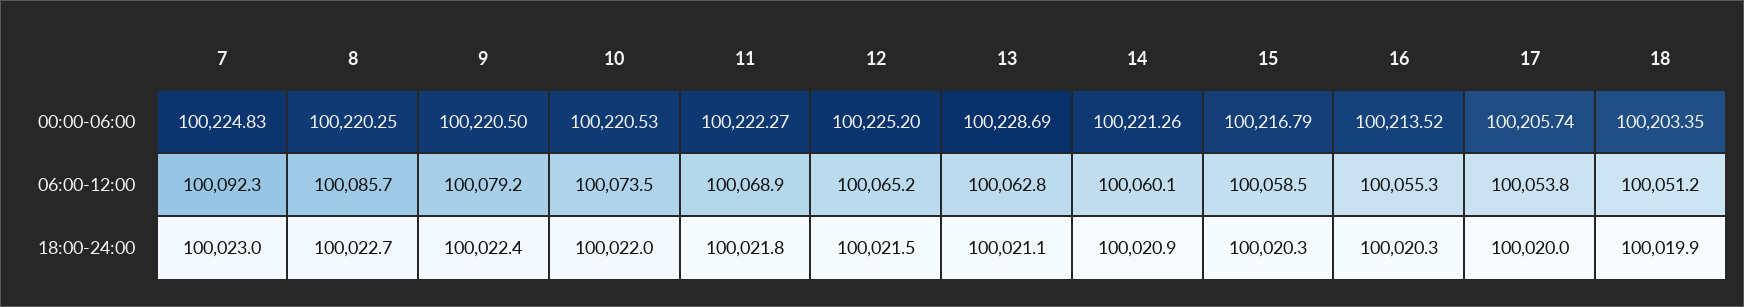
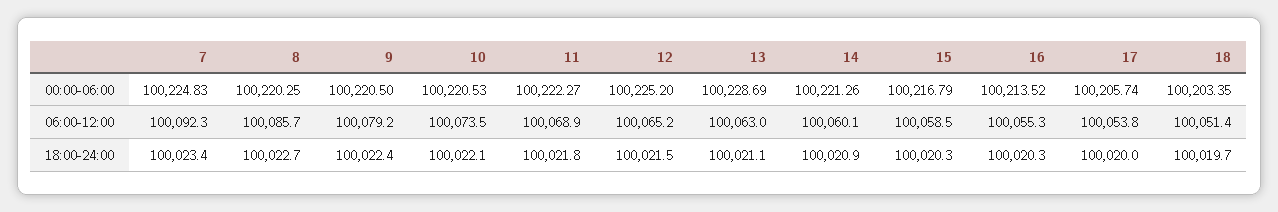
  {
    "7": {
      "00:00-06:00": 100224.83,
      "06:00-12:00": 100092.3,
-     "18:00-24:00": 100023
+     "18:00-24:00": 100023.4
    },
    "8": {
      "00:00-06:00": 100220.25,
      "06:00-12:00": 100085.7,
      "18:00-24:00": 100022.7
    },
    "9": {
      "00:00-06:00": 100220.5,
      "06:00-12:00": 100079.2,
      "18:00-24:00": 100022.4
    },
    "10": {
      "00:00-06:00": 100220.53,
      "06:00-12:00": 100073.5,
-     "18:00-24:00": 100022
+     "18:00-24:00": 100022.1
    },
    "11": {
      "00:00-06:00": 100222.27,
      "06:00-12:00": 100068.9,
      "18:00-24:00": 100021.8
    },
    "12": {
      "00:00-06:00": 100225.2,
      "06:00-12:00": 100065.2,
      "18:00-24:00": 100021.5
    },
    "13": {
      "00:00-06:00": 100228.69,
-     "06:00-12:00": 100062.8,
+     "06:00-12:00": 100063,
      "18:00-24:00": 100021.1
    },
    "14": {
      "00:00-06:00": 100221.26,
      "06:00-12:00": 100060.1,
      "18:00-24:00": 100020.9
    },
    "15": {
      "00:00-06:00": 100216.79,
      "06:00-12:00": 100058.5,
      "18:00-24:00": 100020.3
    },
    "16": {
      "00:00-06:00": 100213.52,
      "06:00-12:00": 100055.3,
      "18:00-24:00": 100020.3
    },
    "17": {
      "00:00-06:00": 100205.74,
      "06:00-12:00": 100053.8,
      "18:00-24:00": 100020
    },
    "18": {
      "00:00-06:00": 100203.35,
-     "06:00-12:00": 100051.2,
+     "06:00-12:00": 100051.4,
-     "18:00-24:00": 100019.9
+     "18:00-24:00": 100019.7
    }
  }

